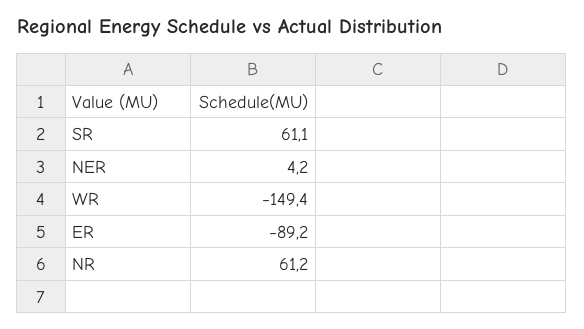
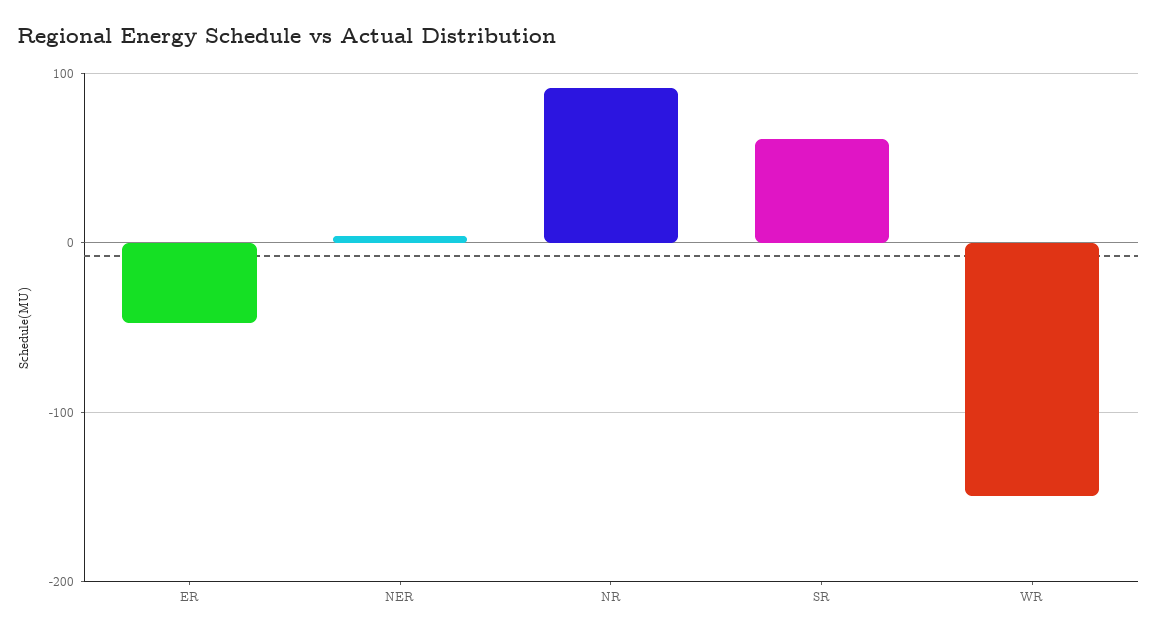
  {
    "SR": 61.1,
    "NER": 4.2,
    "WR": -149.4,
-   "ER": -89.2,
+   "ER": -50,
-   "NR": 61.2
+   "NR": 90
  }

